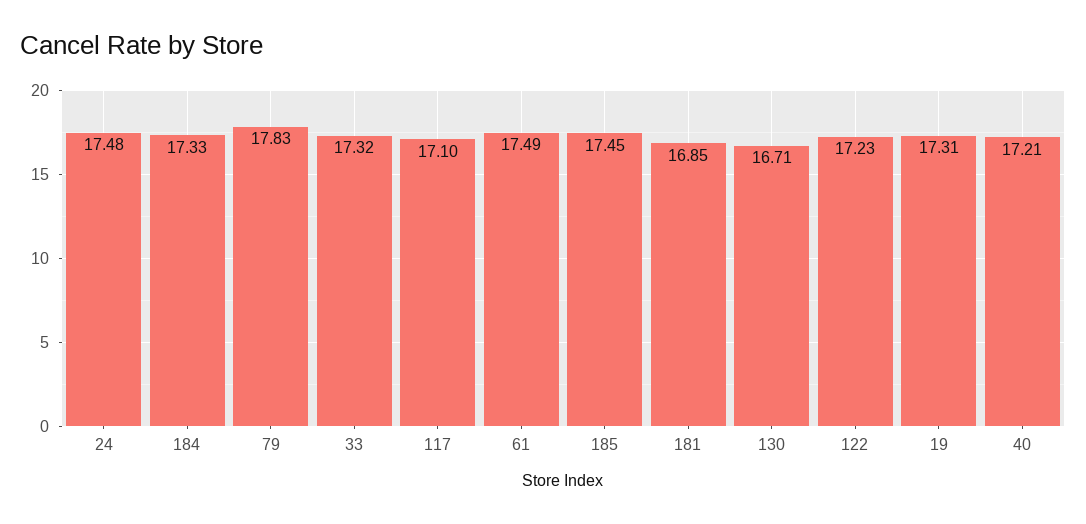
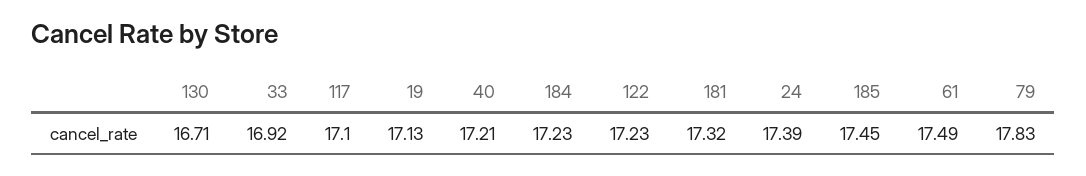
  {
-   "24": 17.48,
+   "24": 17.39,
-   "184": 17.33,
+   "184": 17.23,
    "79": 17.83,
-   "33": 17.32,
+   "33": 16.92,
    "117": 17.1,
    "61": 17.49,
    "185": 17.45,
-   "181": 16.85,
+   "181": 17.32,
    "130": 16.71,
    "122": 17.23,
-   "19": 17.31,
+   "19": 17.13,
    "40": 17.21
  }

